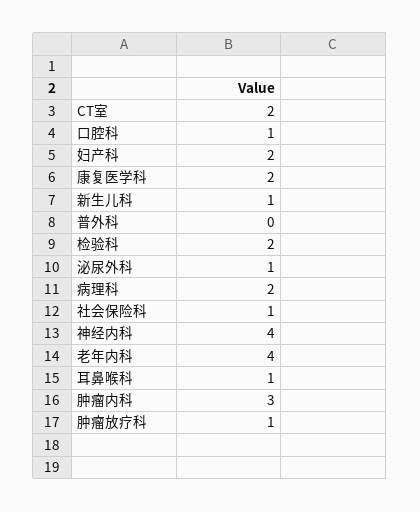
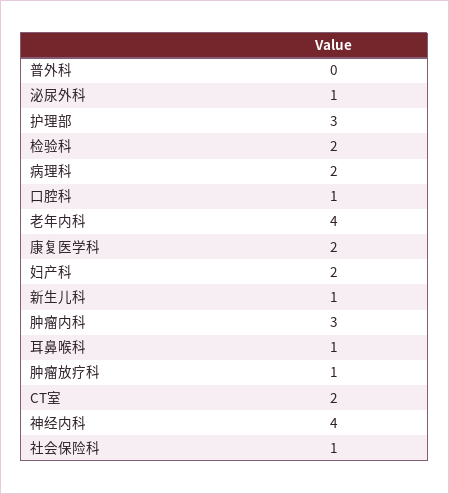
  {
    "CT室": 2,
    "口腔科": 1,
    "妇产科": 2,
    "康复医学科": 2,
    "新生儿科": 1,
    "普外科": 0,
    "检验科": 2,
    "泌尿外科": 1,
    "病理科": 2,
    "社会保险科": 1,
    "神经内科": 4,
    "老年内科": 4,
    "耳鼻喉科": 1,
    "肿瘤内科": 3,
-   "肿瘤放疗科": 1
+   "肿瘤放疗科": 1,
+   "护理部": 3
  }

